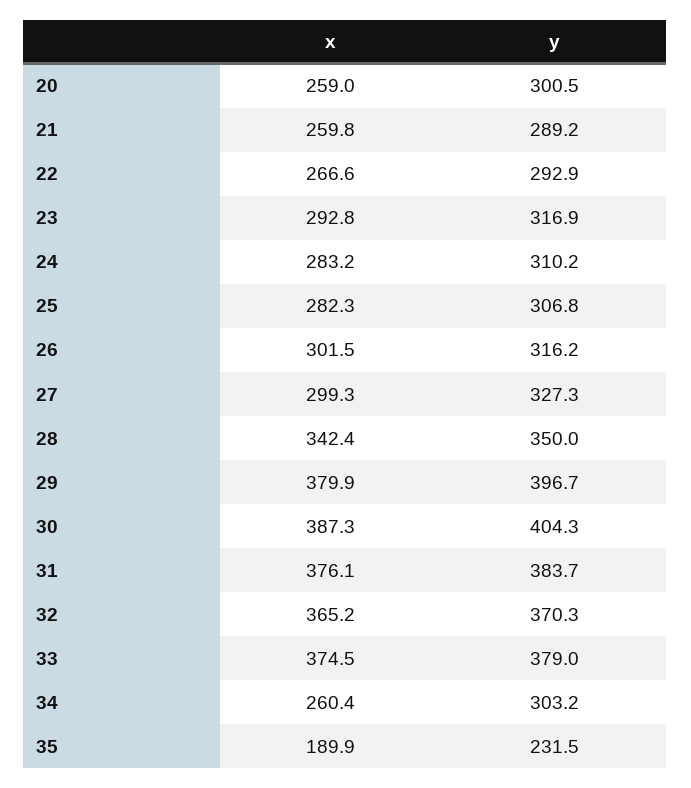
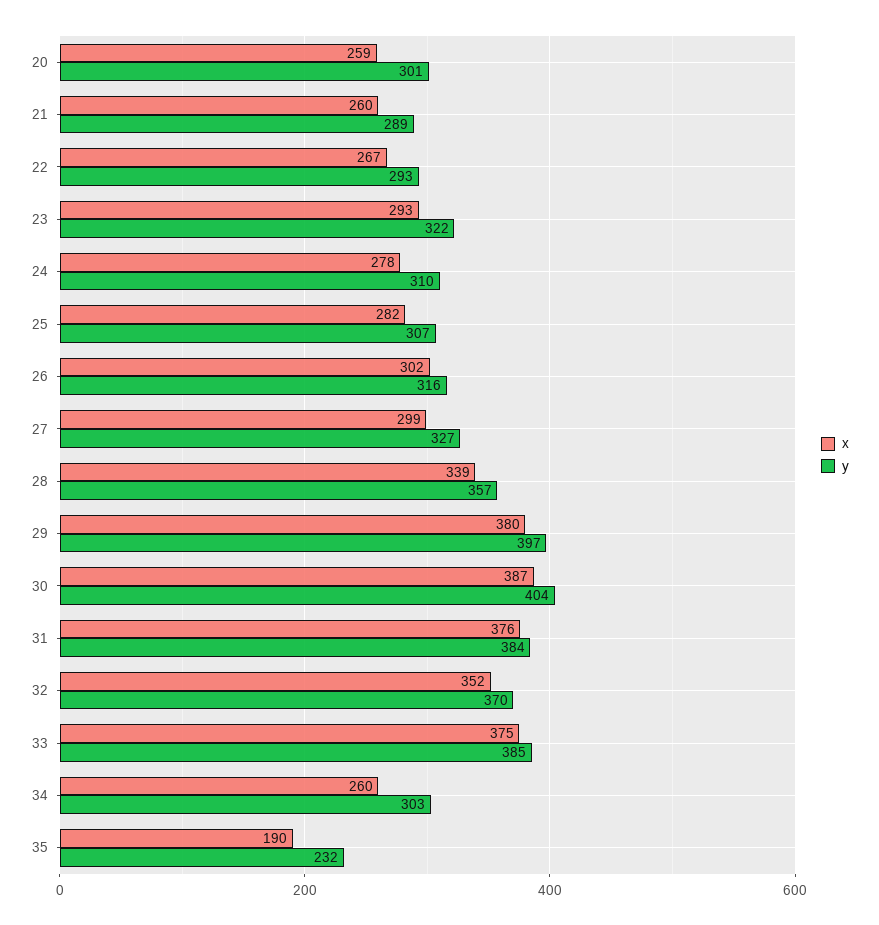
  {
    "x": {
      "20": 259,
      "21": 259.8,
      "22": 266.6,
      "23": 292.8,
-     "24": 283.2,
+     "24": 278,
      "25": 282.3,
      "26": 301.5,
      "27": 299.3,
-     "28": 342.4,
+     "28": 339,
      "29": 379.9,
      "30": 387.3,
      "31": 376.1,
-     "32": 365.2,
+     "32": 352,
      "33": 374.5,
      "34": 260.4,
      "35": 189.9
    },
    "y": {
      "20": 300.5,
      "21": 289.2,
      "22": 292.9,
-     "23": 316.9,
+     "23": 322,
      "24": 310.2,
      "25": 306.8,
      "26": 316.2,
      "27": 327.3,
-     "28": 350,
+     "28": 357,
      "29": 396.7,
      "30": 404.3,
      "31": 383.7,
      "32": 370.3,
-     "33": 379,
+     "33": 385,
      "34": 303.2,
      "35": 231.5
    }
  }

